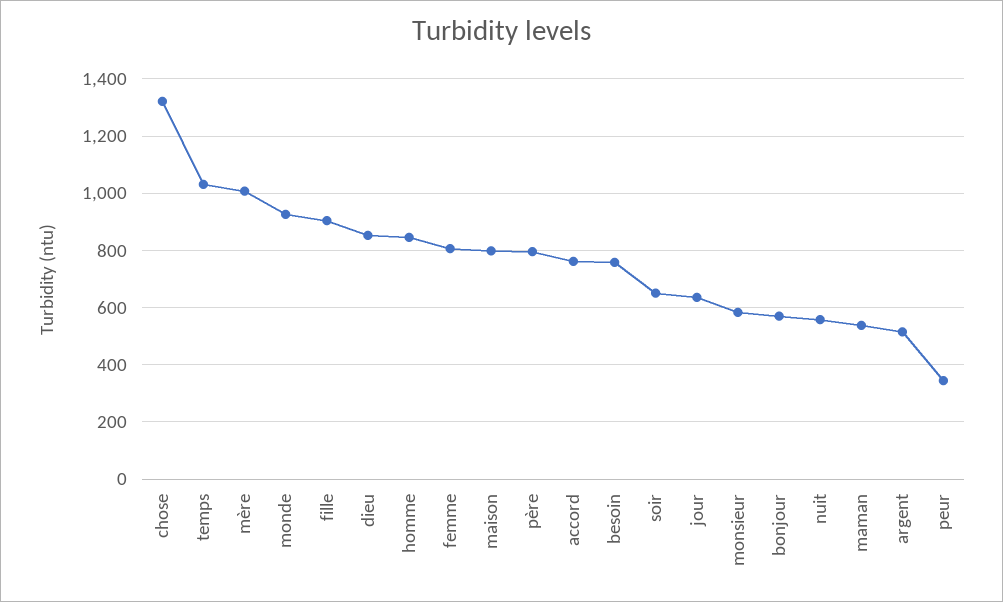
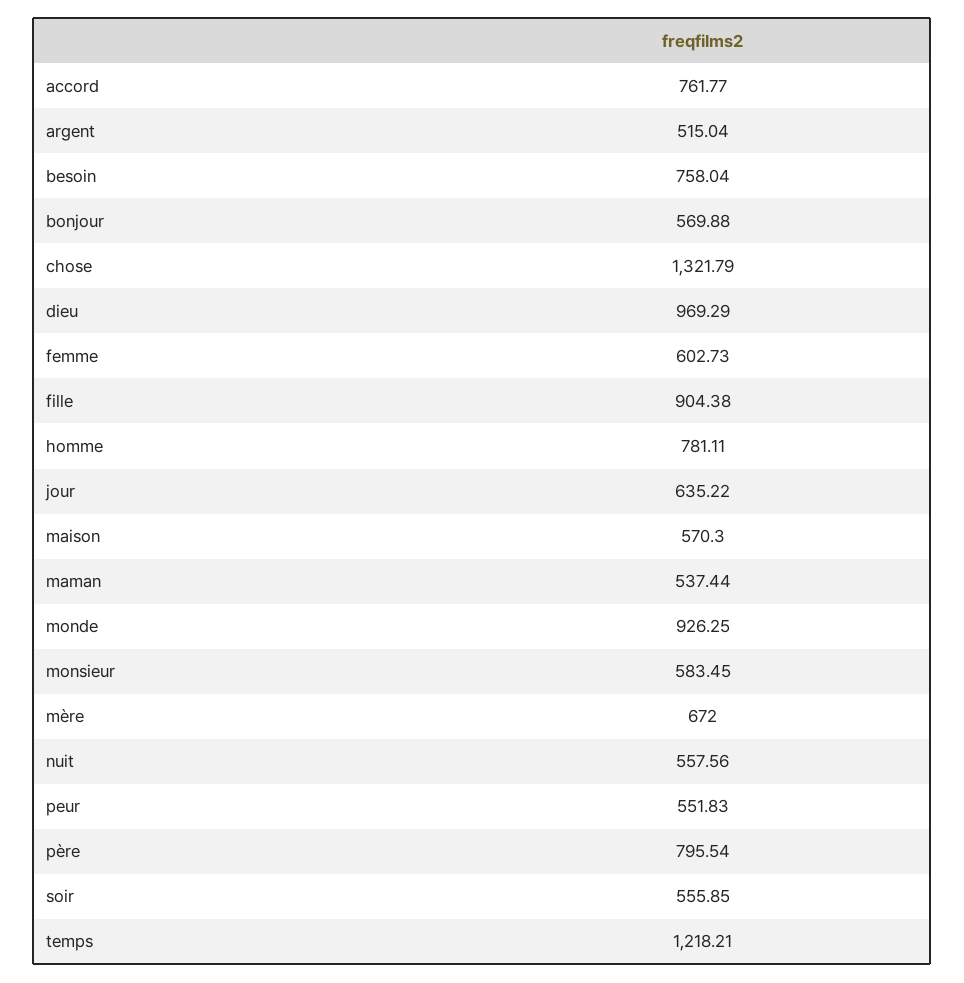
  {
    "chose": 1321.79,
-   "temps": 1025,
+   "temps": 1218.21,
-   "mère": 1000,
+   "mère": 672,
    "monde": 926.25,
    "fille": 904.38,
-   "dieu": 850,
+   "dieu": 969.29,
-   "homme": 850,
+   "homme": 781.11,
-   "femme": 800,
+   "femme": 602.73,
-   "maison": 800,
+   "maison": 570.3,
    "père": 795.54,
    "accord": 761.77,
    "besoin": 758.04,
-   "soir": 650,
+   "soir": 555.85,
    "jour": 635.22,
    "monsieur": 583.45,
    "bonjour": 569.88,
    "nuit": 557.56,
    "maman": 537.44,
    "argent": 515.04,
-   "peur": 350
+   "peur": 551.83
  }

